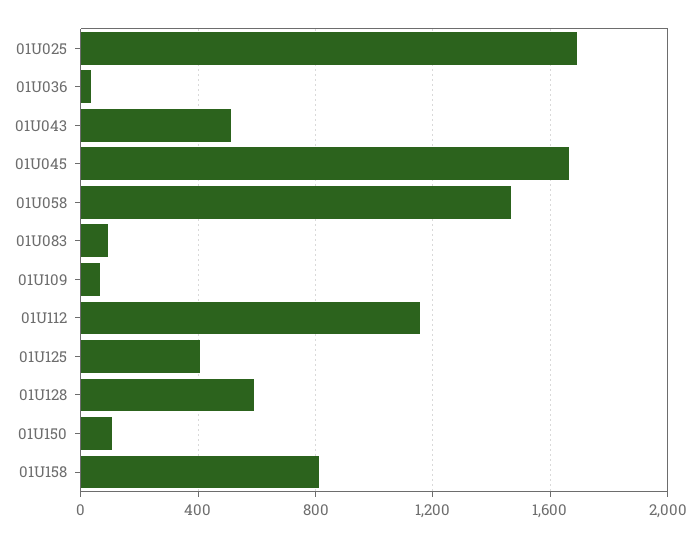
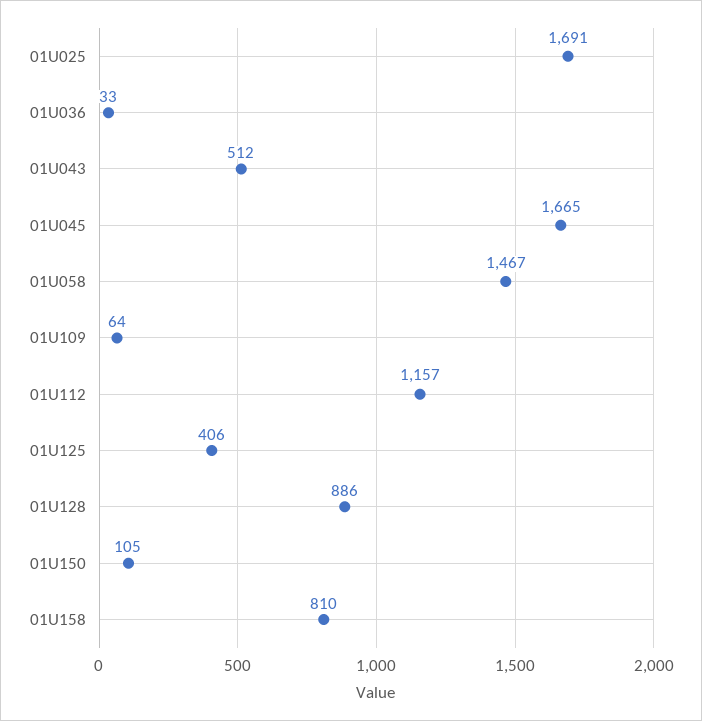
  {
    "01U025": 1691,
    "01U036": 33,
    "01U043": 512,
    "01U045": 1665,
    "01U058": 1467,
-   "01U083": 100,
    "01U109": 64,
    "01U112": 1157,
    "01U125": 406,
-   "01U128": 600,
+   "01U128": 886,
    "01U150": 105,
    "01U158": 810
  }

